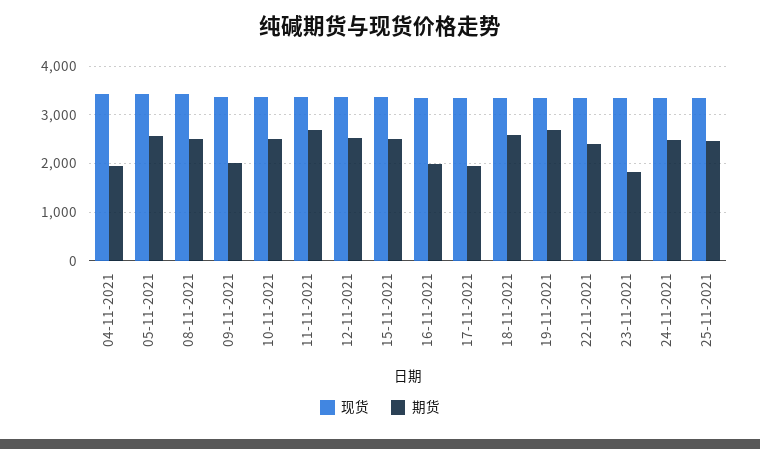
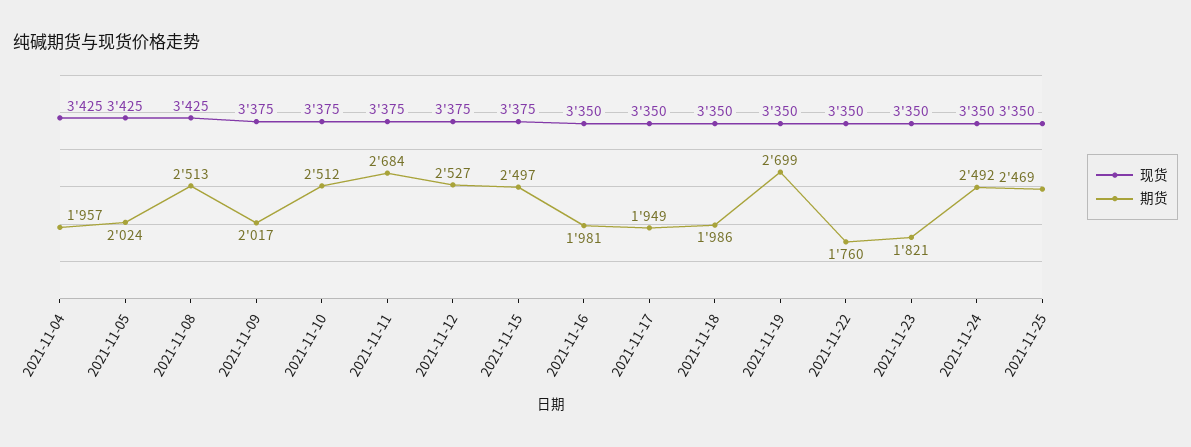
  {
    "现货": {
      "04-11-2021": 3425,
      "05-11-2021": 3425,
      "08-11-2021": 3425,
      "09-11-2021": 3375,
      "10-11-2021": 3375,
      "11-11-2021": 3375,
      "12-11-2021": 3375,
      "15-11-2021": 3375,
      "16-11-2021": 3350,
      "17-11-2021": 3350,
      "18-11-2021": 3350,
      "19-11-2021": 3350,
      "22-11-2021": 3350,
      "23-11-2021": 3350,
      "24-11-2021": 3350,
      "25-11-2021": 3350
    },
    "期货": {
      "04-11-2021": 1957,
-     "05-11-2021": 2600,
+     "05-11-2021": 2024,
      "08-11-2021": 2513,
      "09-11-2021": 2017,
      "10-11-2021": 2512,
      "11-11-2021": 2684,
      "12-11-2021": 2527,
      "15-11-2021": 2497,
      "16-11-2021": 1981,
      "17-11-2021": 1949,
-     "18-11-2021": 2600,
+     "18-11-2021": 1986,
      "19-11-2021": 2699,
-     "22-11-2021": 2400,
+     "22-11-2021": 1760,
      "23-11-2021": 1821,
      "24-11-2021": 2492,
      "25-11-2021": 2469
    }
  }

